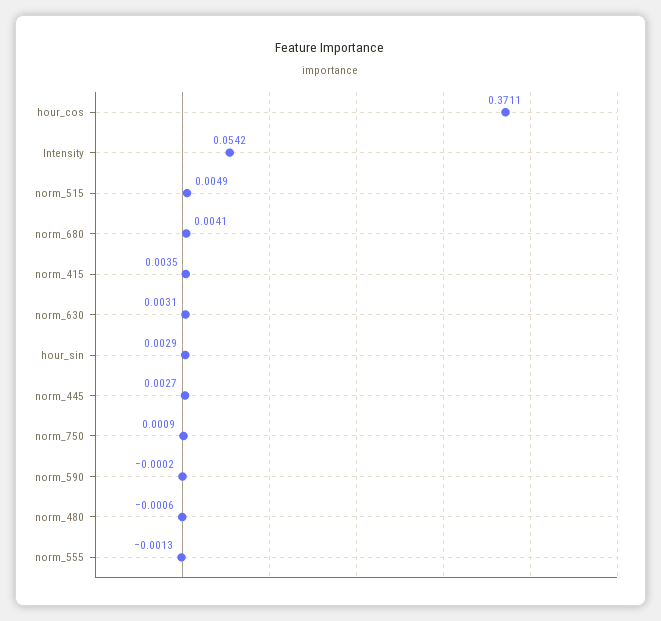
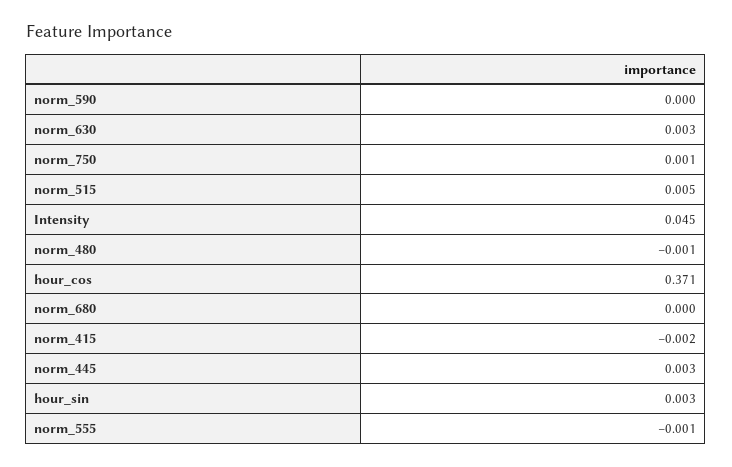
  {
    "hour_cos": 0.3711,
-   "Intensity": 0.0542,
+   "Intensity": 0.045,
    "norm_515": 0.0049,
-   "norm_680": 0.0041,
+   "norm_680": 0,
-   "norm_415": 0.0035,
+   "norm_415": -0.002,
    "norm_630": 0.0031,
    "hour_sin": 0.0029,
    "norm_445": 0.0027,
    "norm_750": 0.0009,
    "norm_590": -0.0002,
    "norm_480": -0.0006,
    "norm_555": -0.0013
  }

